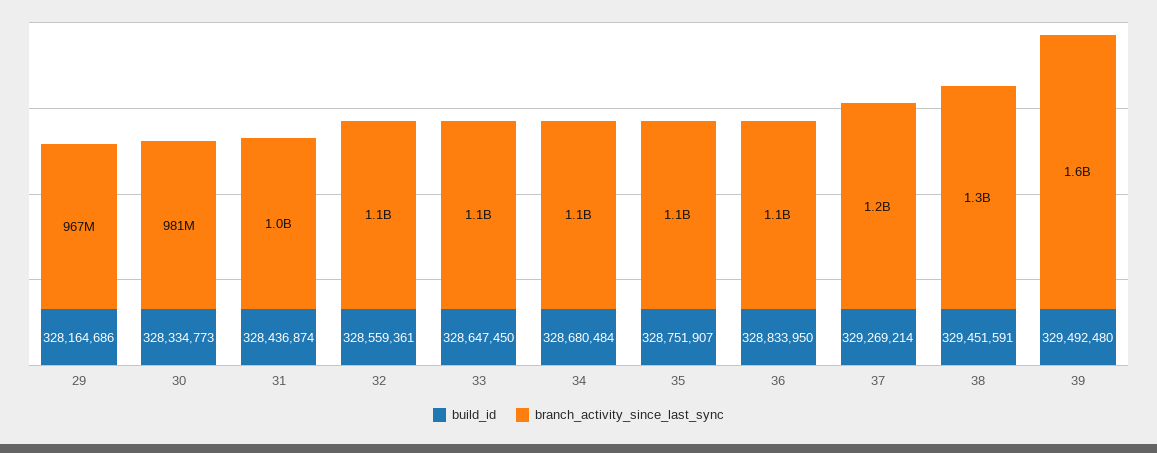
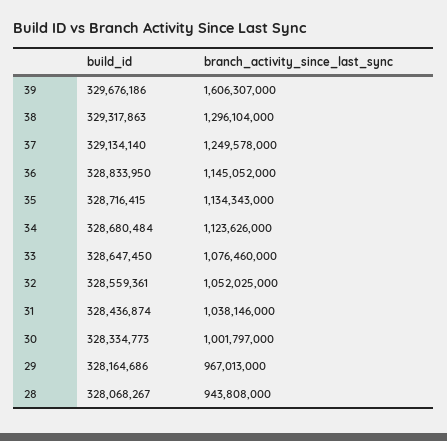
  {
    "build_id": {
      "29": 328164686,
      "30": 328334773,
      "31": 328436874,
      "32": 328559361,
      "33": 328647450,
      "34": 328680484,
-     "35": 328751907,
+     "35": 328716415,
      "36": 328833950,
-     "37": 329269214,
+     "37": 329134140,
-     "38": 329451591,
+     "38": 329317863,
-     "39": 329492480
+     "39": 329676186,
+     "28": 328068267
    },
    "branch_activity_since_last_sync": {
      "29": 967013000,
-     "30": 981000000,
+     "30": 1001797000,
      "31": 1038146000,
      "32": 1052025000,
      "33": 1076460000,
      "34": 1123626000,
      "35": 1134343000,
      "36": 1145052000,
      "37": 1249578000,
      "38": 1296104000,
-     "39": 1606307000
+     "39": 1606307000,
+     "28": 943808000
    }
  }

